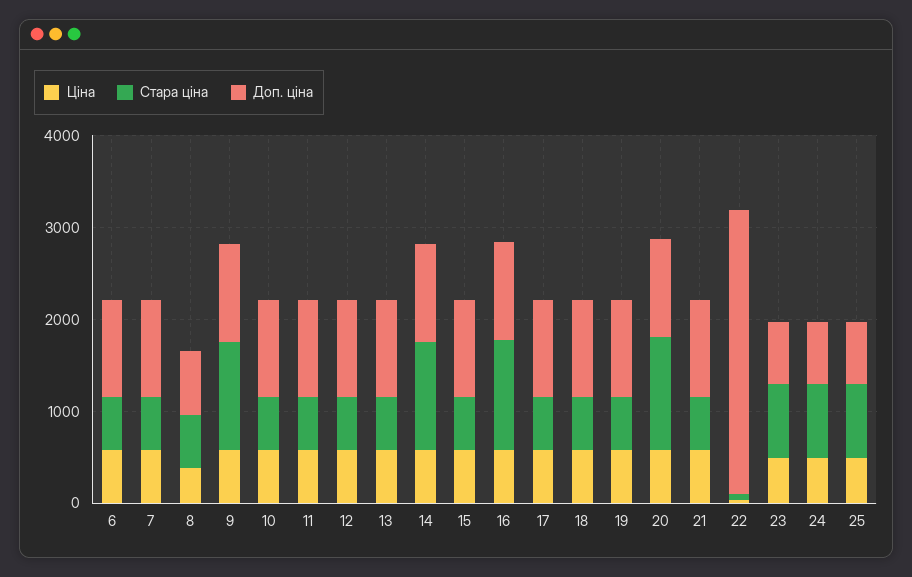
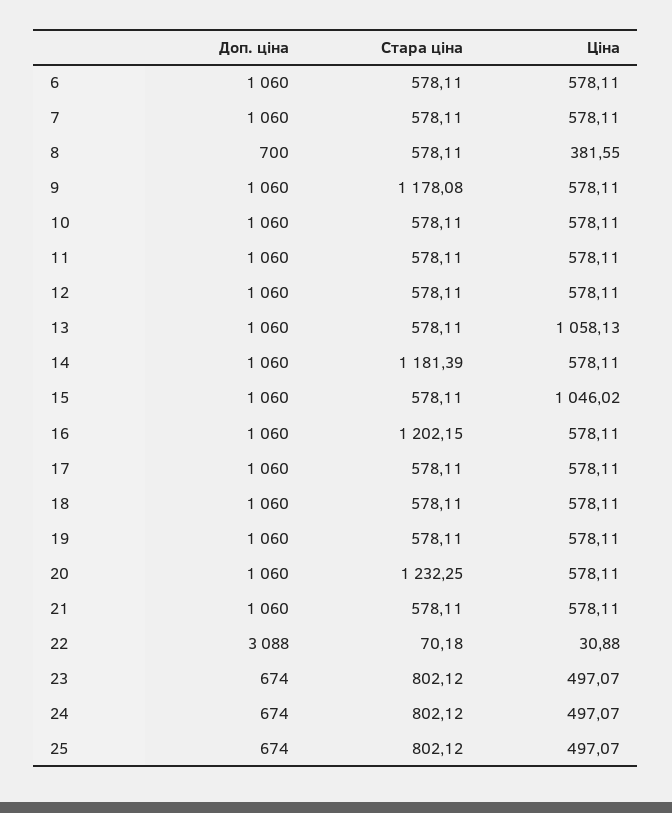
  {
    "Ціна": {
      "6": 578.11,
      "7": 578.11,
      "8": 381.55,
      "9": 578.11,
      "10": 578.11,
      "11": 578.11,
      "12": 578.11,
-     "13": 600,
+     "13": 1058.13,
      "14": 578.11,
-     "15": 600,
+     "15": 1046.02,
      "16": 578.11,
      "17": 578.11,
      "18": 578.11,
      "19": 578.11,
      "20": 578.11,
      "21": 578.11,
      "22": 30.88,
      "23": 497.07,
      "24": 497.07,
      "25": 497.07
    },
    "Стара ціна": {
      "6": 578.11,
      "7": 578.11,
      "8": 578.11,
      "9": 1178.08,
      "10": 578.11,
      "11": 578.11,
      "12": 578.11,
      "13": 578.11,
      "14": 1181.39,
      "15": 578.11,
      "16": 1202.15,
      "17": 578.11,
      "18": 578.11,
      "19": 578.11,
      "20": 1232.25,
      "21": 578.11,
      "22": 70.18,
      "23": 802.12,
      "24": 802.12,
      "25": 802.12
    },
    "Доп. ціна": {
      "6": 1060,
      "7": 1060,
      "8": 700,
      "9": 1060,
      "10": 1060,
      "11": 1060,
      "12": 1060,
      "13": 1060,
      "14": 1060,
      "15": 1060,
      "16": 1060,
      "17": 1060,
      "18": 1060,
      "19": 1060,
      "20": 1060,
      "21": 1060,
      "22": 3088,
      "23": 674,
      "24": 674,
      "25": 674
    }
  }

